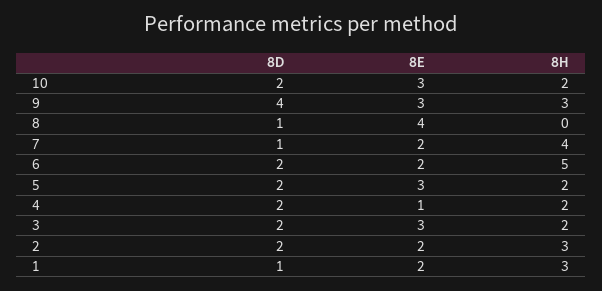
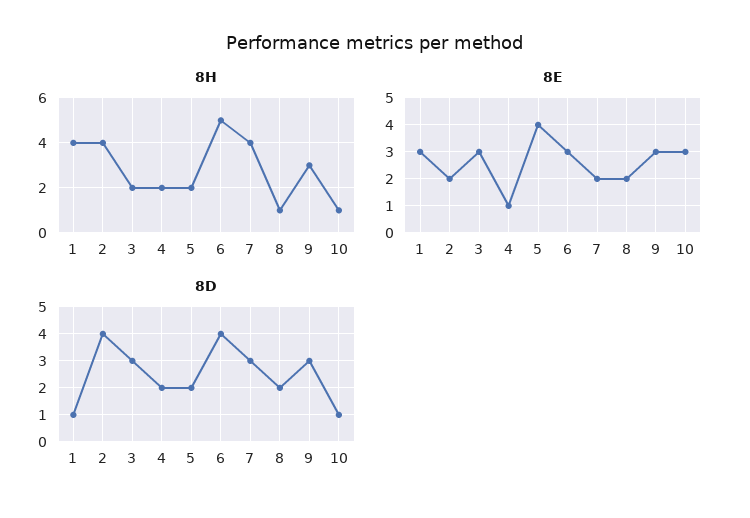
  {
    "8D": {
-     "10": 2,
+     "10": 1,
-     "9": 4,
+     "9": 3,
-     "8": 1,
+     "8": 2,
-     "7": 1,
+     "7": 3,
-     "6": 2,
+     "6": 4,
      "5": 2,
      "4": 2,
-     "3": 2,
+     "3": 3,
-     "2": 2,
+     "2": 4,
      "1": 1
    },
    "8E": {
      "10": 3,
      "9": 3,
-     "8": 4,
+     "8": 2,
      "7": 2,
-     "6": 2,
+     "6": 3,
-     "5": 3,
+     "5": 4,
      "4": 1,
      "3": 3,
      "2": 2,
-     "1": 2
+     "1": 3
    },
    "8H": {
-     "10": 2,
+     "10": 1,
      "9": 3,
-     "8": 0,
+     "8": 1,
      "7": 4,
      "6": 5,
      "5": 2,
      "4": 2,
      "3": 2,
-     "2": 3,
+     "2": 4,
-     "1": 3
+     "1": 4
    }
  }

